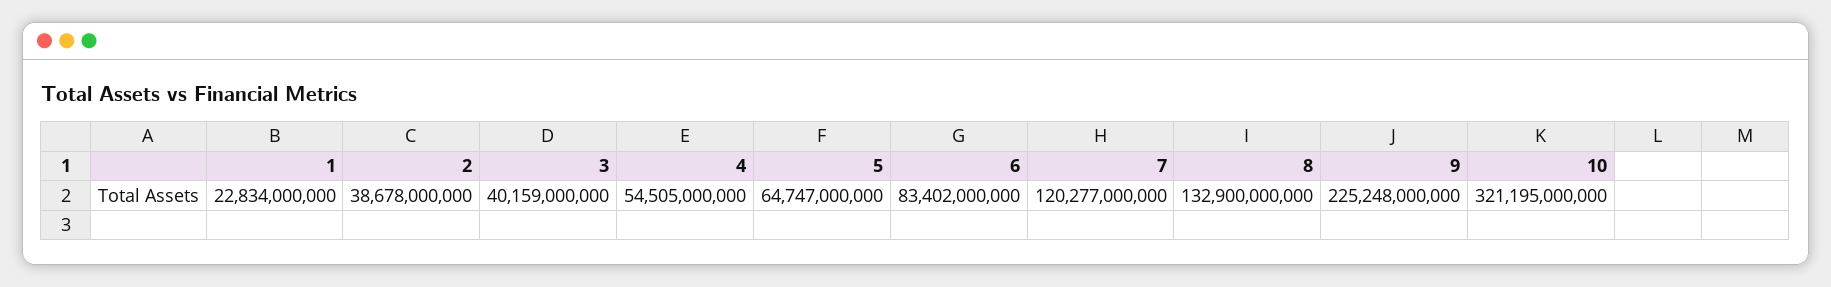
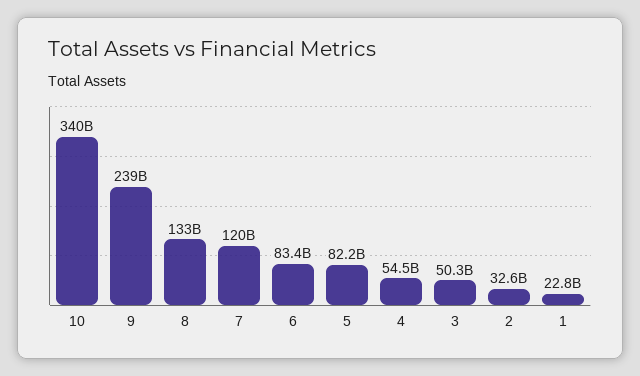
  {
    "1": 22834000000,
-   "2": 38678000000,
+   "2": 32600000000,
-   "3": 40159000000,
+   "3": 50300000000,
    "4": 54505000000,
-   "5": 64747000000,
+   "5": 82200000000,
    "6": 83402000000,
    "7": 120277000000,
    "8": 132900000000,
-   "9": 225248000000,
+   "9": 239000000000,
-   "10": 321195000000
+   "10": 340000000000
  }

